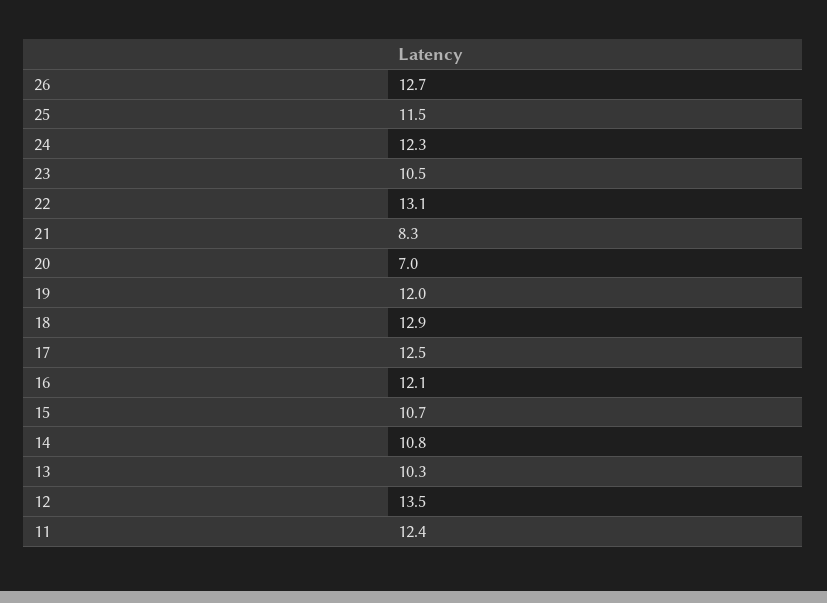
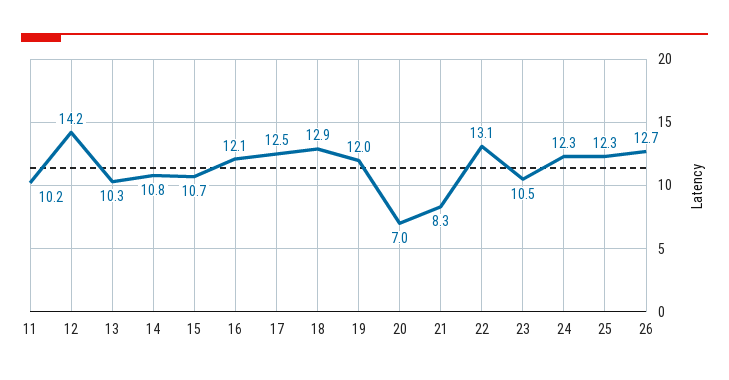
  {
    "26": 12.7,
-   "25": 11.5,
+   "25": 12.3,
    "24": 12.3,
    "23": 10.5,
    "22": 13.1,
    "21": 8.3,
    "20": 7,
    "19": 12,
    "18": 12.9,
    "17": 12.5,
    "16": 12.1,
    "15": 10.7,
    "14": 10.8,
    "13": 10.3,
-   "12": 13.5,
+   "12": 14.2,
-   "11": 12.4
+   "11": 10.2
  }

